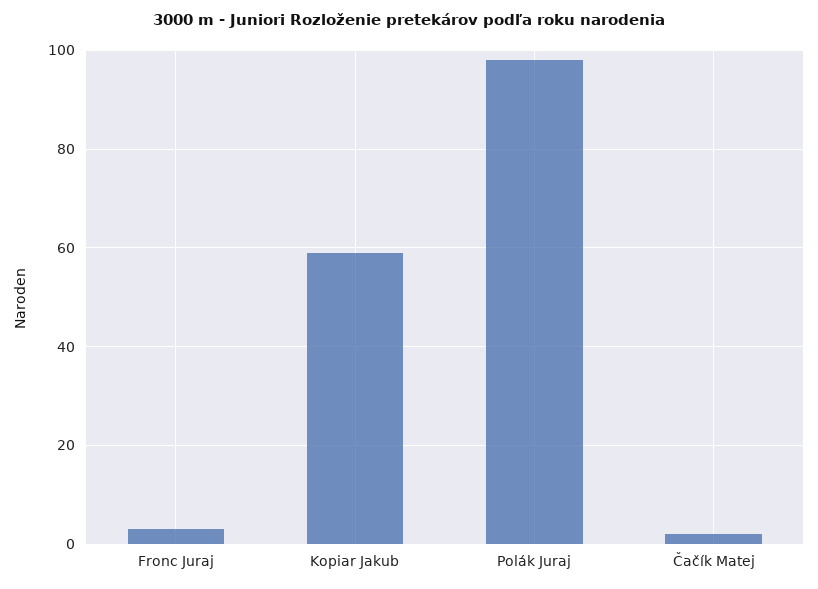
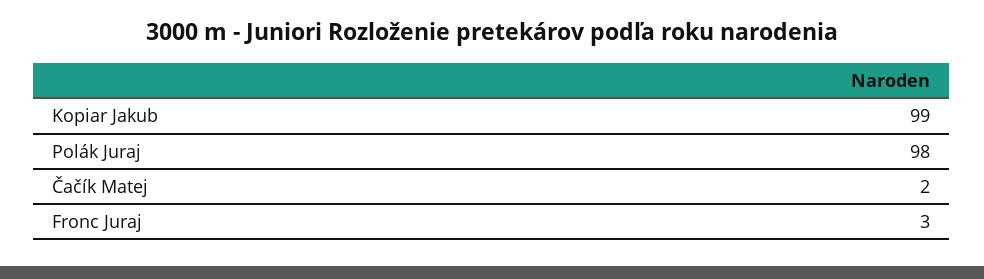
  {
    "Fronc Juraj": 3,
-   "Kopiar Jakub": 60,
+   "Kopiar Jakub": 99,
    "Polák Juraj": 98,
    "Čačík Matej": 2
  }

